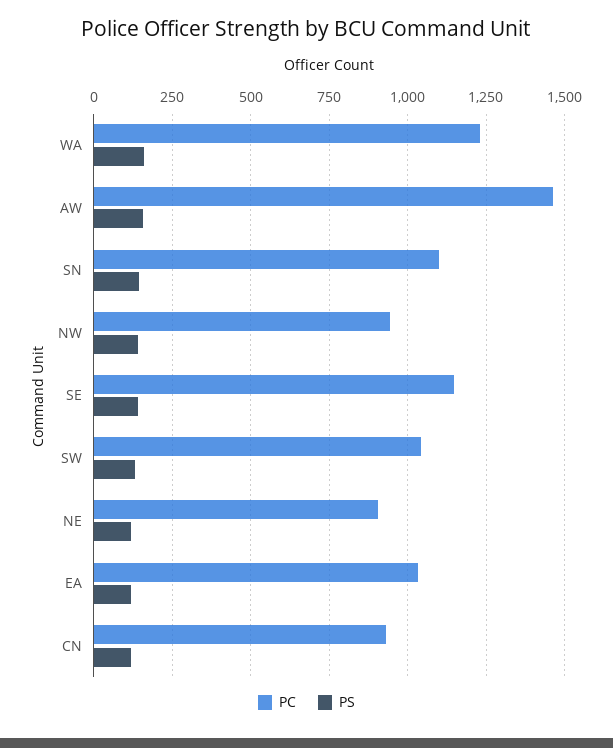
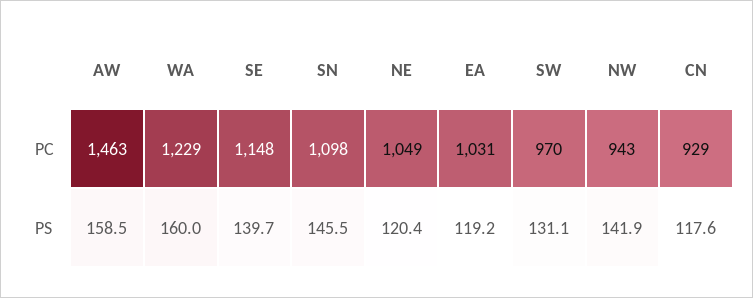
  {
    "PC": {
      "WA": 1229,
      "AW": 1463,
      "SN": 1098,
      "NW": 943,
      "SE": 1148,
-     "SW": 1050,
+     "SW": 970,
-     "NE": 900,
+     "NE": 1049,
      "EA": 1031,
      "CN": 929
    },
    "PS": {
      "WA": 160,
      "AW": 158.5,
      "SN": 145.5,
      "NW": 141.9,
      "SE": 139.7,
      "SW": 131.1,
      "NE": 120.4,
      "EA": 119.2,
      "CN": 117.6
    }
  }

